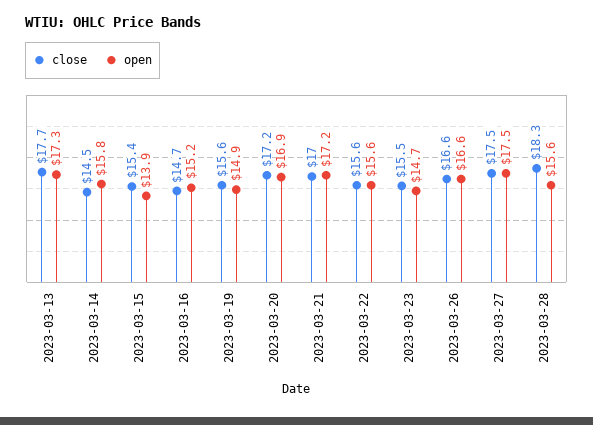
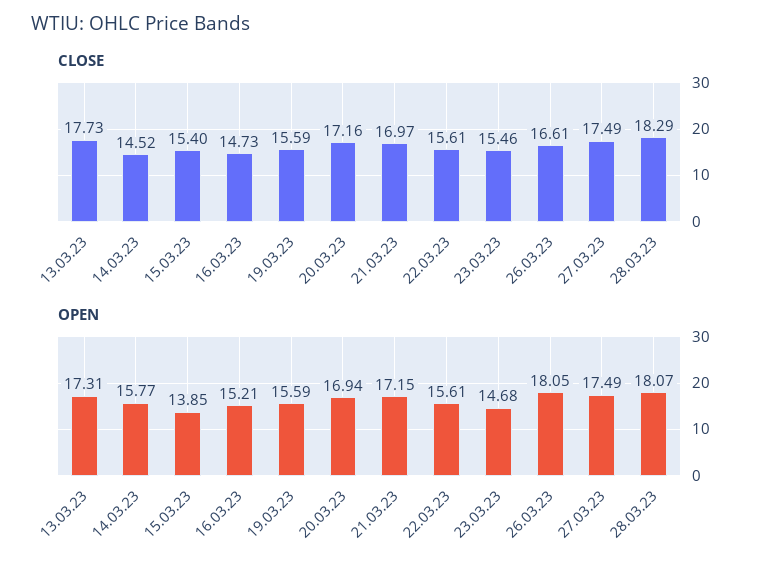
  {
    "close": {
      "2023-03-13": 17.73,
      "2023-03-14": 14.52,
      "2023-03-15": 15.4,
      "2023-03-16": 14.73,
      "2023-03-19": 15.59,
      "2023-03-20": 17.16,
      "2023-03-21": 16.97,
      "2023-03-22": 15.61,
      "2023-03-23": 15.46,
      "2023-03-26": 16.61,
      "2023-03-27": 17.49,
      "2023-03-28": 18.29
    },
    "open": {
      "2023-03-13": 17.31,
      "2023-03-14": 15.77,
      "2023-03-15": 13.85,
      "2023-03-16": 15.21,
-     "2023-03-19": 14.9,
+     "2023-03-19": 15.59,
      "2023-03-20": 16.94,
      "2023-03-21": 17.15,
      "2023-03-22": 15.61,
      "2023-03-23": 14.68,
-     "2023-03-26": 16.6,
+     "2023-03-26": 18.05,
      "2023-03-27": 17.49,
-     "2023-03-28": 15.6
+     "2023-03-28": 18.07
    }
  }

